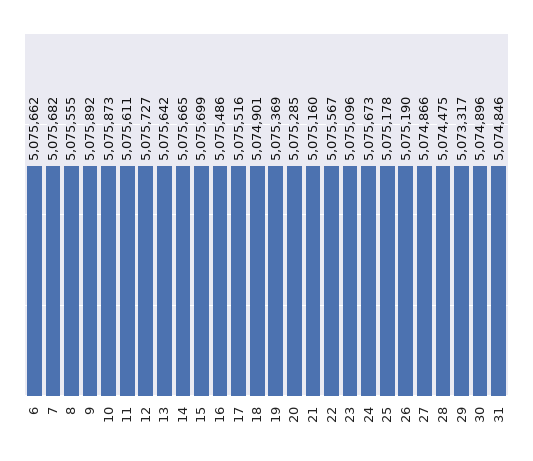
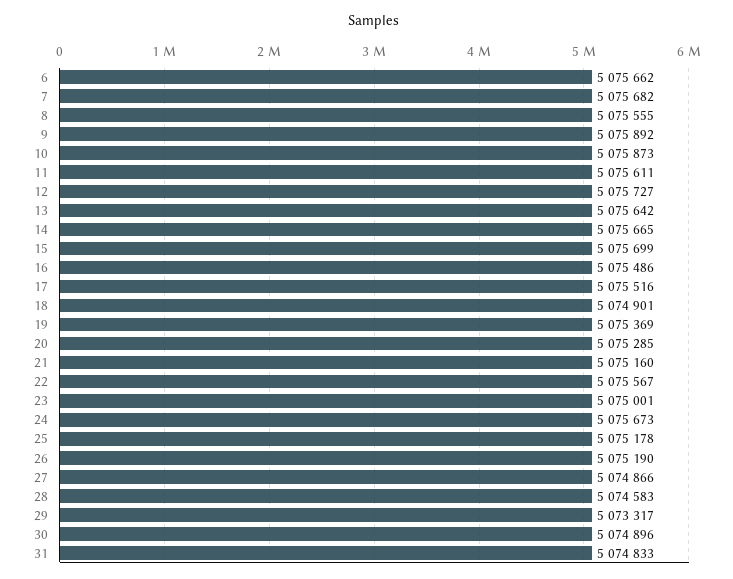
  {
    "6": 5075662,
    "7": 5075682,
    "8": 5075555,
    "9": 5075892,
    "10": 5075873,
    "11": 5075611,
    "12": 5075727,
    "13": 5075642,
    "14": 5075665,
    "15": 5075699,
    "16": 5075486,
    "17": 5075516,
    "18": 5074901,
    "19": 5075369,
    "20": 5075285,
    "21": 5075160,
    "22": 5075567,
-   "23": 5075096,
+   "23": 5075001,
    "24": 5075673,
    "25": 5075178,
    "26": 5075190,
    "27": 5074866,
-   "28": 5074475,
+   "28": 5074583,
    "29": 5073317,
    "30": 5074896,
-   "31": 5074846
+   "31": 5074833
  }

